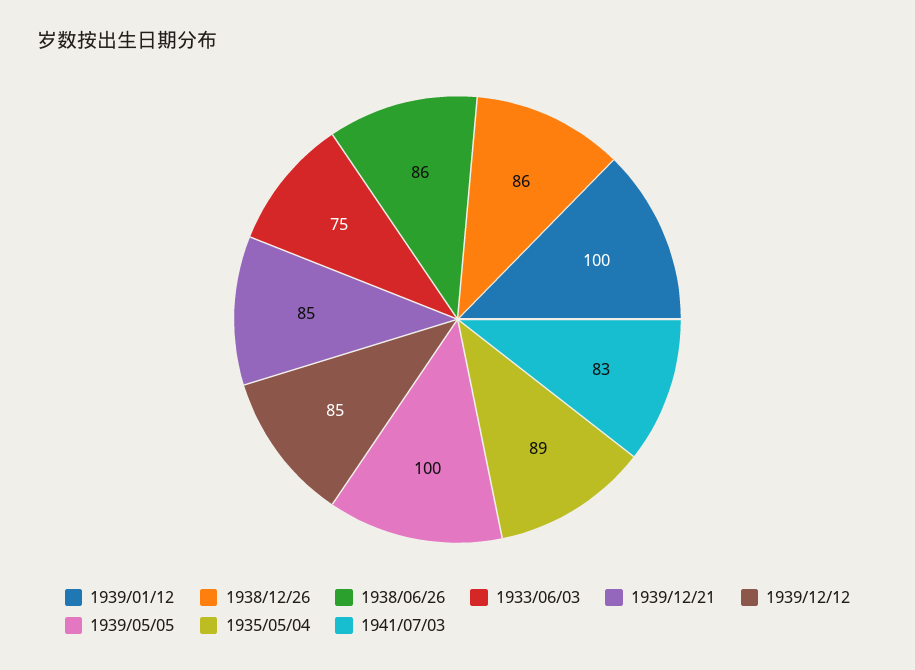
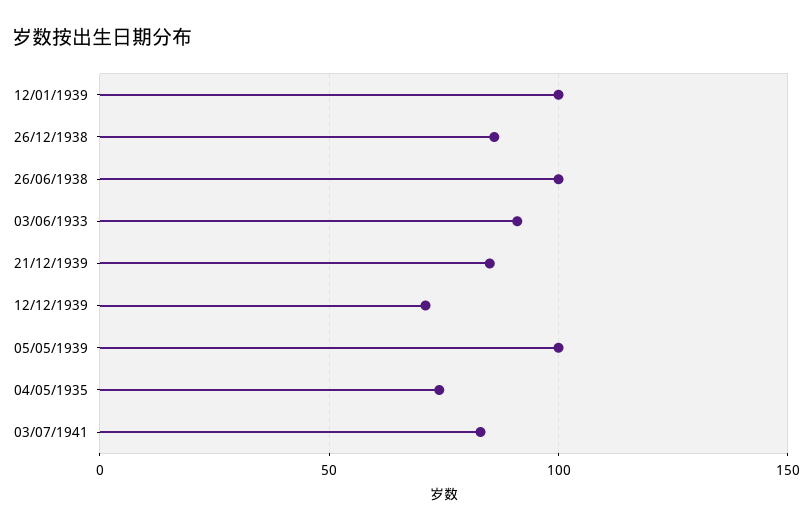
  {
    "1939/01/12": 100,
    "1938/12/26": 86,
-   "1938/06/26": 86,
+   "1938/06/26": 100,
-   "1933/06/03": 75,
+   "1933/06/03": 90,
    "1939/12/21": 85,
-   "1939/12/12": 85,
+   "1939/12/12": 70,
    "1939/05/05": 100,
-   "1935/05/04": 89,
+   "1935/05/04": 75,
    "1941/07/03": 83
  }

